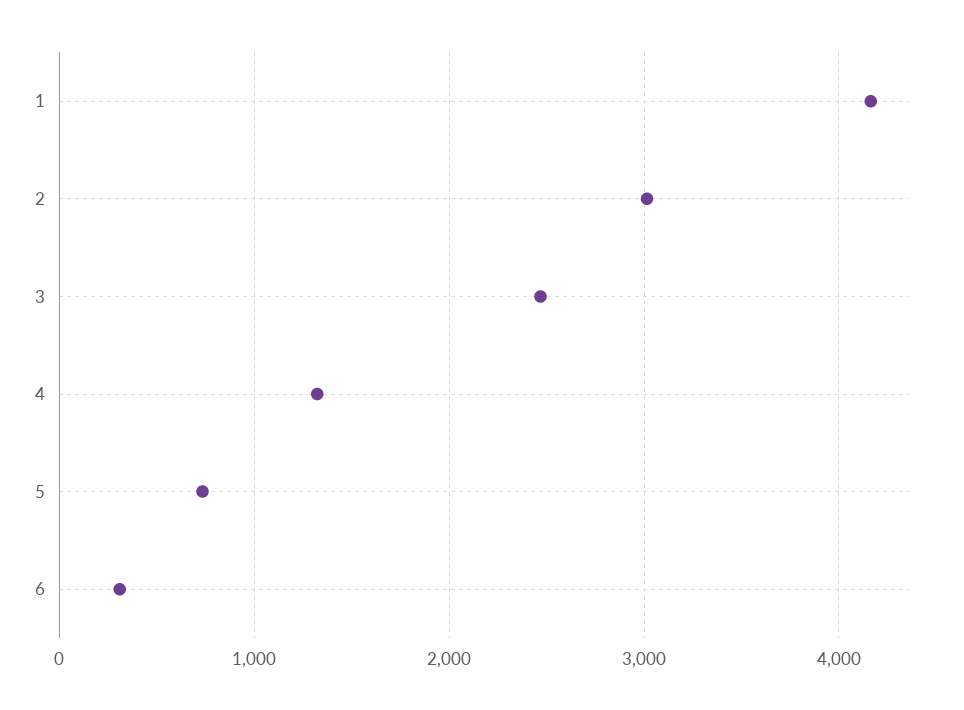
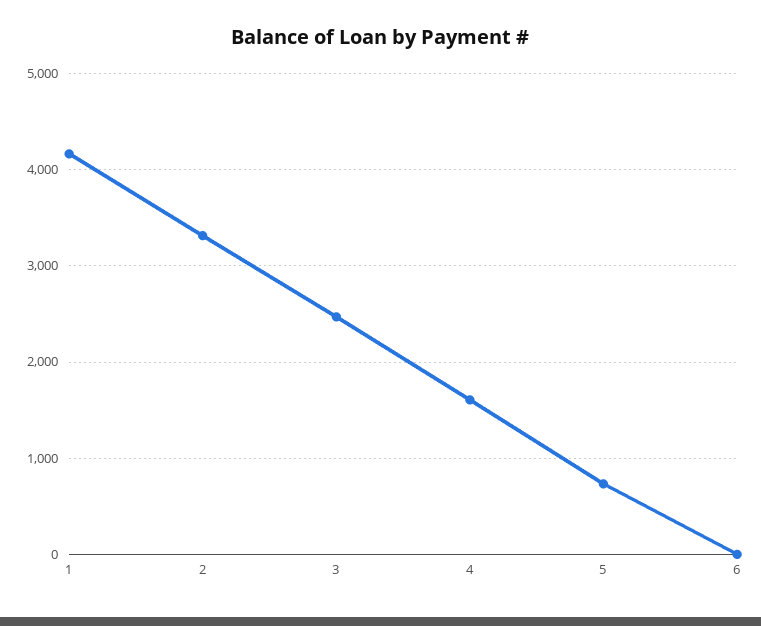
  {
    "1": 4200,
-   "2": 3000,
+   "2": 3300,
    "3": 2500,
-   "4": 1300,
+   "4": 1600,
    "5": 700,
-   "6": 300
+   "6": 0
  }

